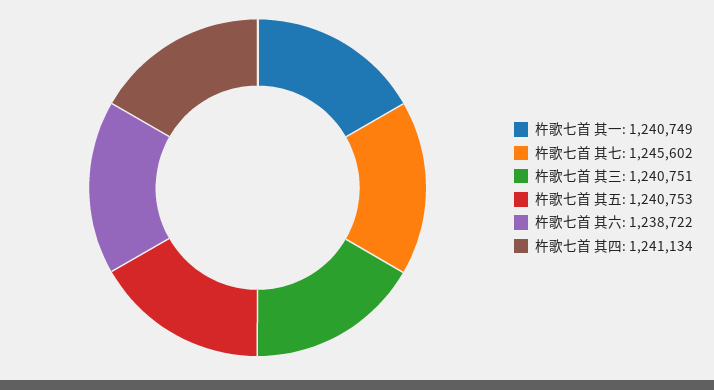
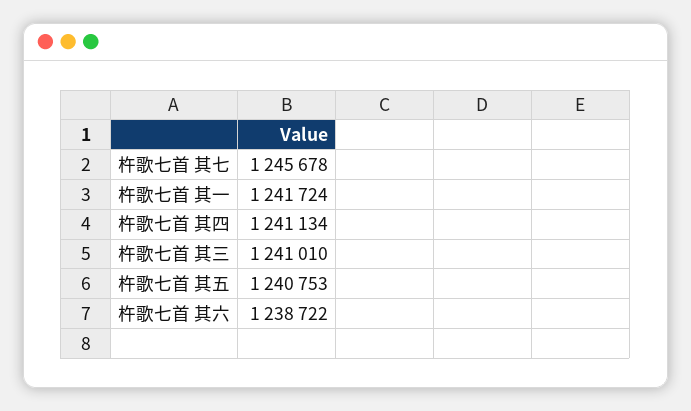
  {
-   "杵歌七首 其一": 1240749,
+   "杵歌七首 其一": 1241724,
-   "杵歌七首 其七": 1245602,
+   "杵歌七首 其七": 1245678,
-   "杵歌七首 其三": 1240751,
+   "杵歌七首 其三": 1241010,
    "杵歌七首 其五": 1240753,
    "杵歌七首 其六": 1238722,
    "杵歌七首 其四": 1241134
  }

